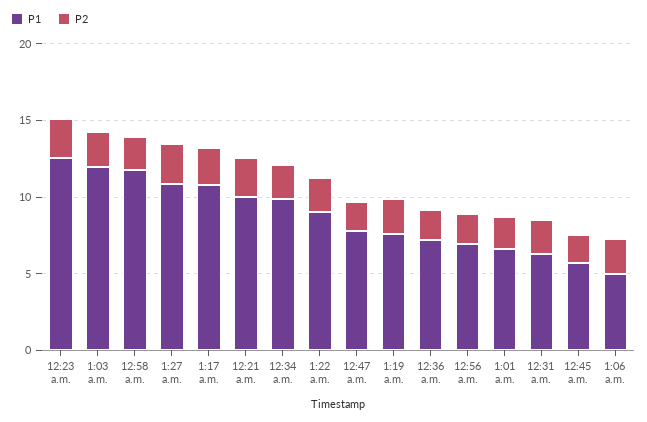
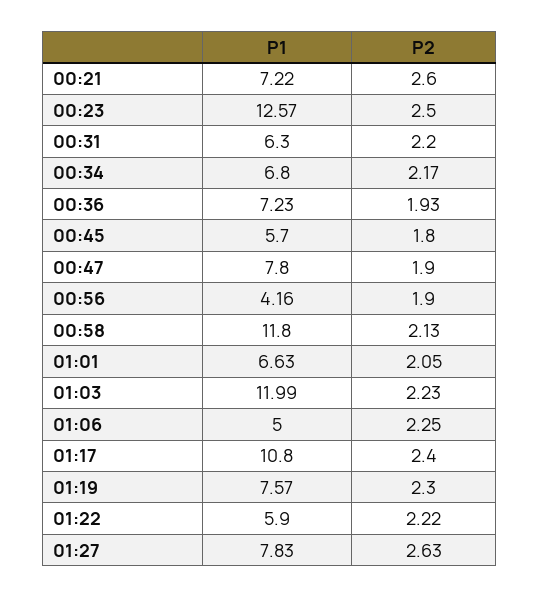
  {
    "P1": {
      "12:23 a.m.": 12.57,
      "1:03 a.m.": 11.99,
      "12:58 a.m.": 11.8,
-     "1:27 a.m.": 11,
+     "1:27 a.m.": 7.83,
      "1:17 a.m.": 10.8,
-     "12:21 a.m.": 10,
+     "12:21 a.m.": 7.22,
-     "12:34 a.m.": 10,
+     "12:34 a.m.": 6.8,
-     "1:22 a.m.": 9,
+     "1:22 a.m.": 5.9,
      "12:47 a.m.": 7.8,
      "1:19 a.m.": 7.57,
      "12:36 a.m.": 7.23,
-     "12:56 a.m.": 7,
+     "12:56 a.m.": 4.16,
      "1:01 a.m.": 6.63,
      "12:31 a.m.": 6.3,
      "12:45 a.m.": 5.7,
      "1:06 a.m.": 5
    },
    "P2": {
      "12:23 a.m.": 2.5,
      "1:03 a.m.": 2.23,
      "12:58 a.m.": 2.13,
      "1:27 a.m.": 2.63,
      "1:17 a.m.": 2.4,
      "12:21 a.m.": 2.6,
      "12:34 a.m.": 2.17,
      "1:22 a.m.": 2.22,
      "12:47 a.m.": 1.9,
      "1:19 a.m.": 2.3,
      "12:36 a.m.": 1.93,
      "12:56 a.m.": 1.9,
      "1:01 a.m.": 2.05,
      "12:31 a.m.": 2.2,
      "12:45 a.m.": 1.8,
      "1:06 a.m.": 2.25
    }
  }

